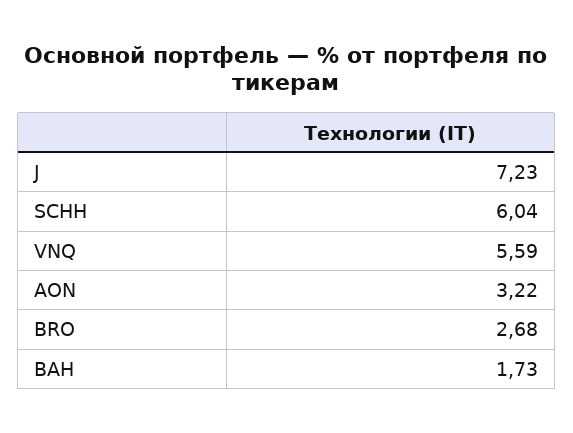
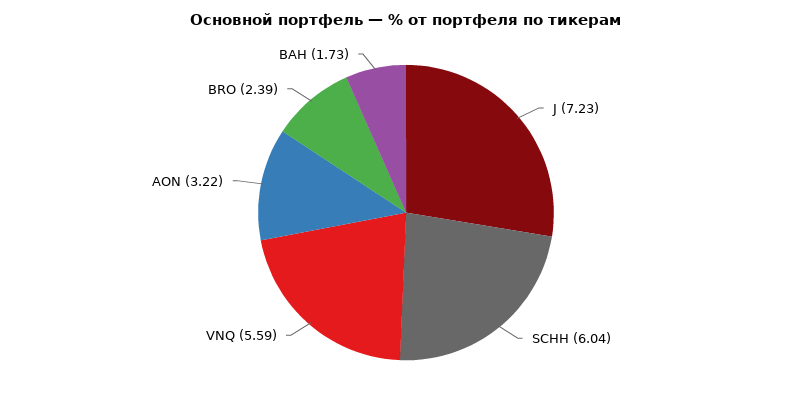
  {
    "J": 7.23,
    "SCHH": 6.04,
    "VNQ": 5.59,
    "AON": 3.22,
-   "BRO": 2.68,
+   "BRO": 2.39,
    "BAH": 1.73
  }

